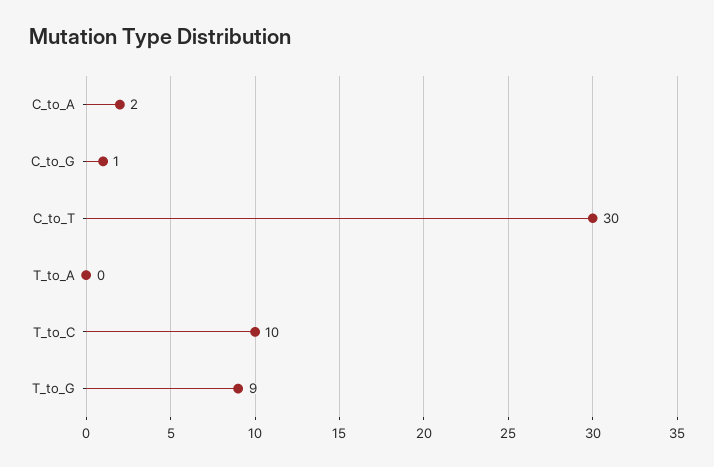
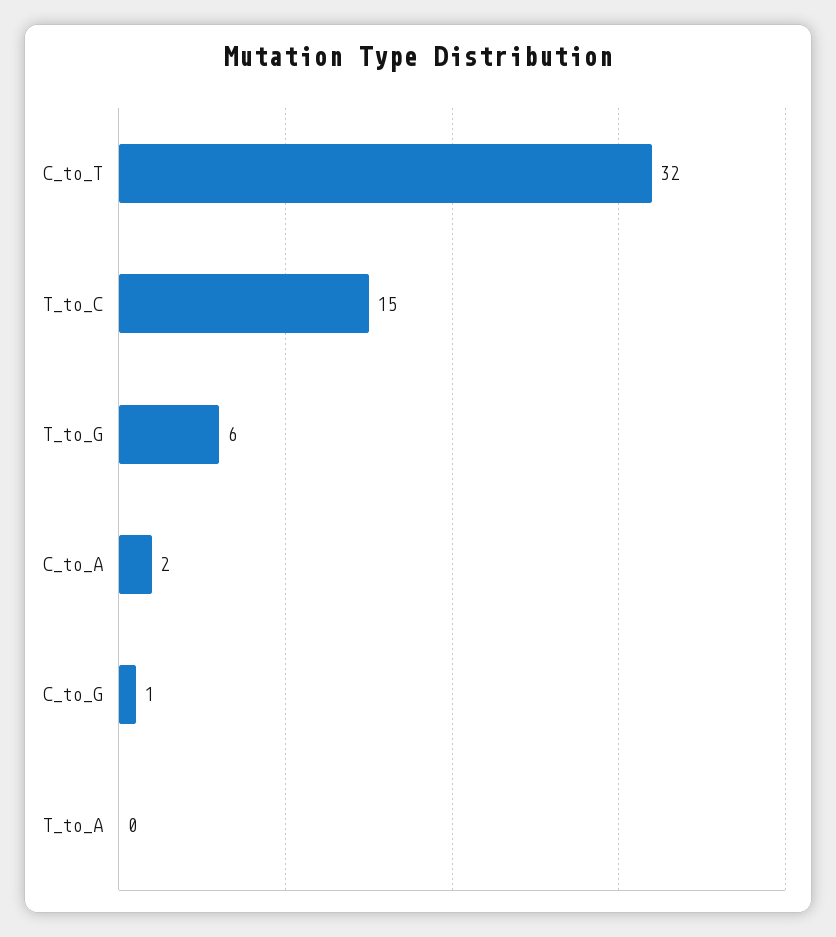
  {
    "C_to_A": 2,
    "C_to_G": 1,
-   "C_to_T": 30,
+   "C_to_T": 32,
    "T_to_A": 0,
-   "T_to_C": 10,
+   "T_to_C": 15,
-   "T_to_G": 9
+   "T_to_G": 6
  }

